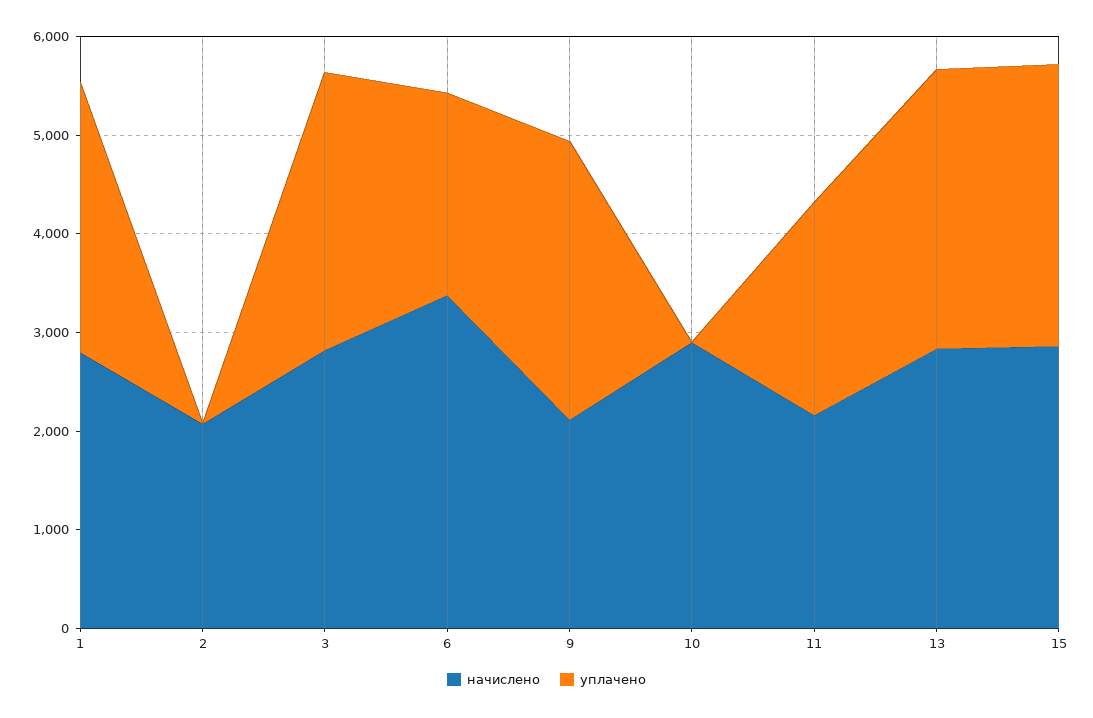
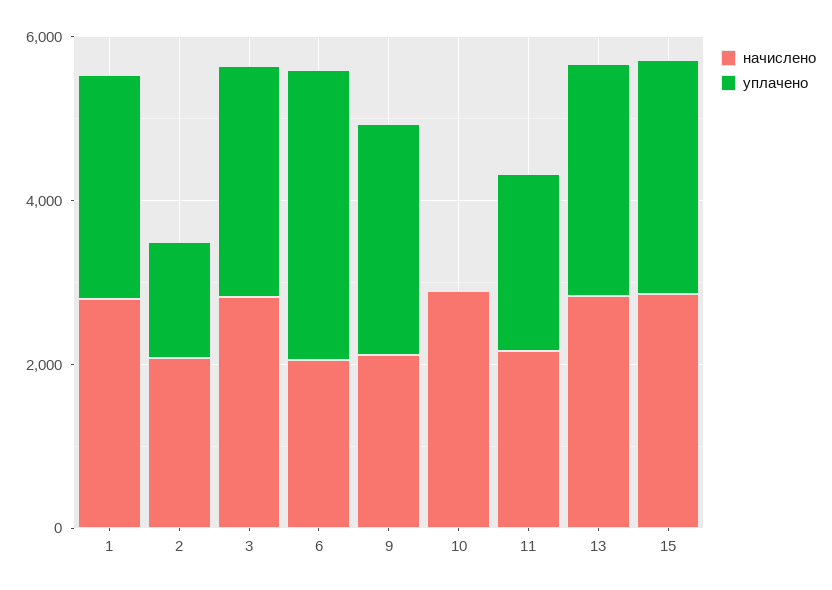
  {
    "начислено": {
      "1": 2800,
      "2": 2000,
      "3": 2800,
-     "6": 3400,
+     "6": 2000,
      "9": 2200,
      "10": 2800,
      "11": 2200,
      "13": 2800,
      "15": 2800
    },
    "уплачено": {
      "1": 2800,
-     "2": 0,
+     "2": 1500,
      "3": 2800,
-     "6": 2000,
+     "6": 3500,
      "9": 2800,
      "10": 0,
      "11": 2200,
      "13": 2800,
      "15": 2800
    }
  }

